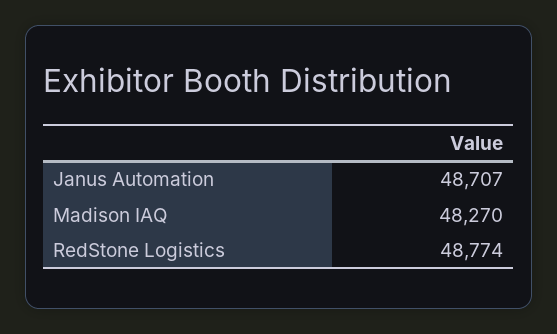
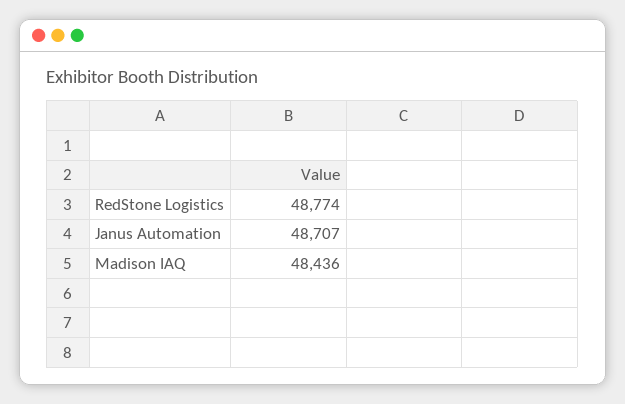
  {
    "Janus Automation": 48707,
-   "Madison IAQ": 48270,
+   "Madison IAQ": 48436,
    "RedStone Logistics": 48774
  }

